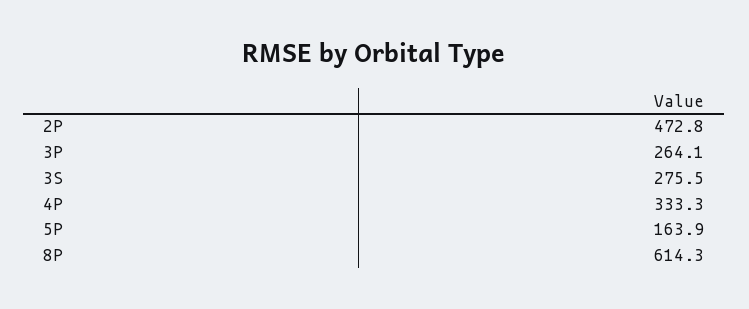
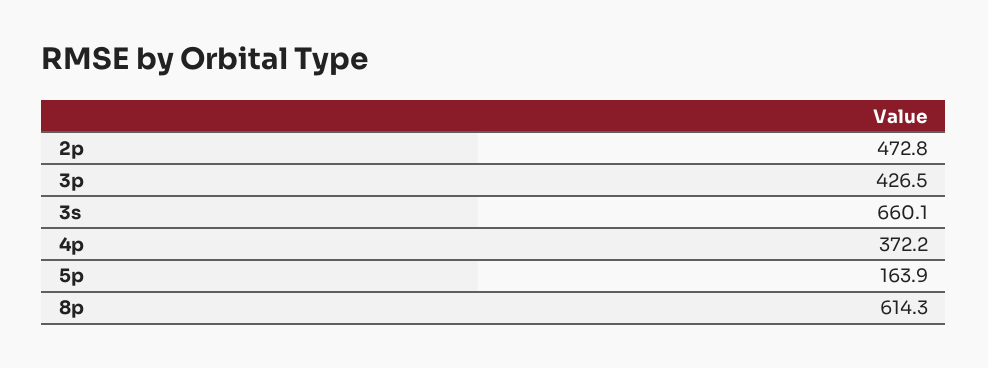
  {
    "2P": 472.8,
-   "3P": 264.1,
+   "3P": 426.5,
-   "3S": 275.5,
+   "3S": 660.1,
-   "4P": 333.3,
+   "4P": 372.2,
    "5P": 163.9,
    "8P": 614.3
  }

